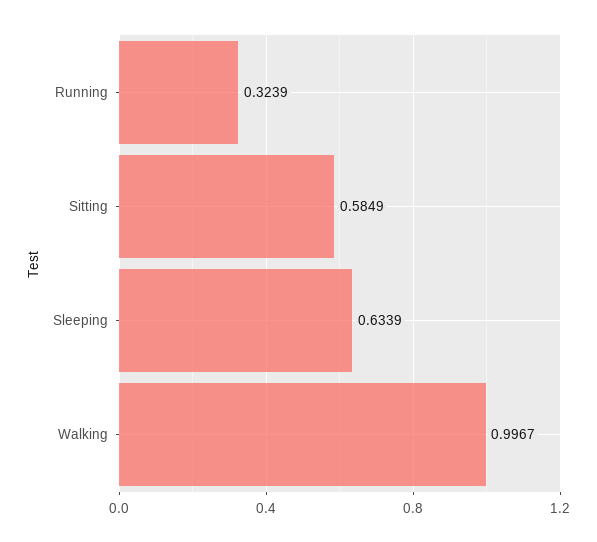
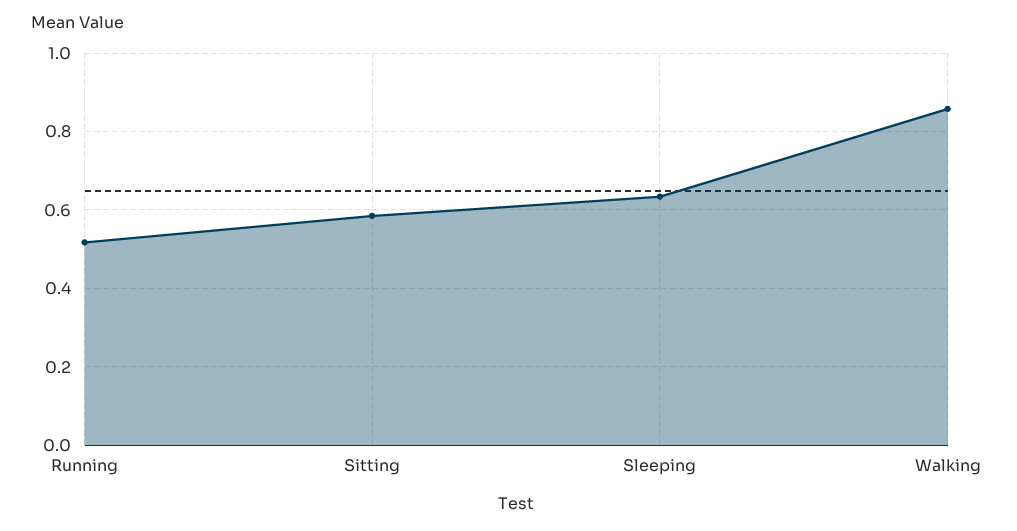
  {
-   "Running": 0.3239,
+   "Running": 0.52,
    "Sitting": 0.5849,
    "Sleeping": 0.6339,
-   "Walking": 0.9967
+   "Walking": 0.86
  }

